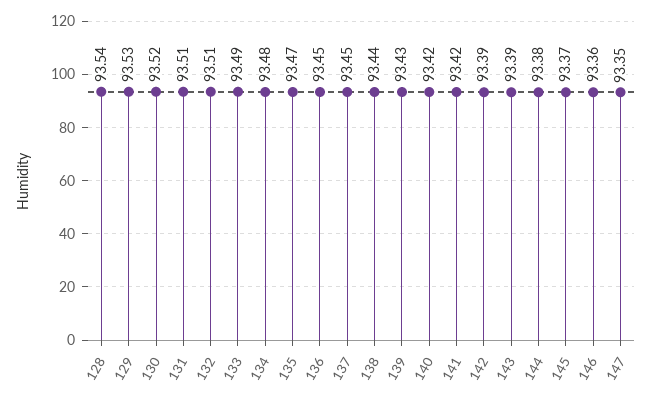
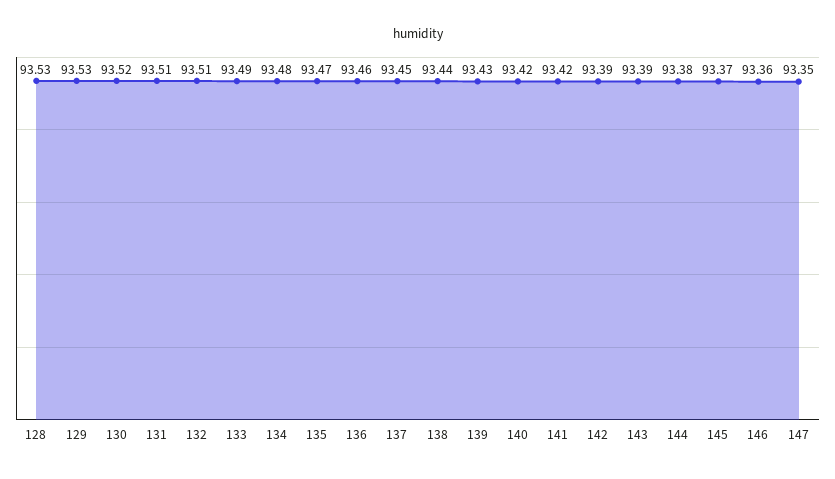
  {
-   "128": 93.54,
+   "128": 93.53,
    "129": 93.53,
    "130": 93.52,
    "131": 93.51,
    "132": 93.51,
    "133": 93.49,
    "134": 93.48,
    "135": 93.47,
-   "136": 93.45,
+   "136": 93.46,
    "137": 93.45,
    "138": 93.44,
    "139": 93.43,
    "140": 93.42,
    "141": 93.42,
    "142": 93.39,
    "143": 93.39,
    "144": 93.38,
    "145": 93.37,
    "146": 93.36,
    "147": 93.35
  }

